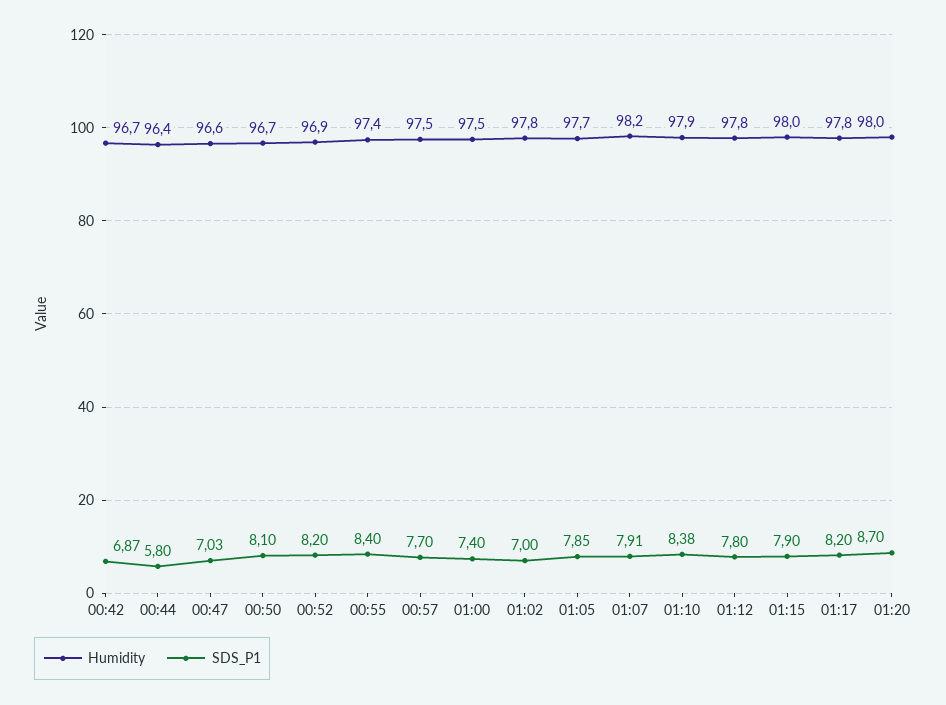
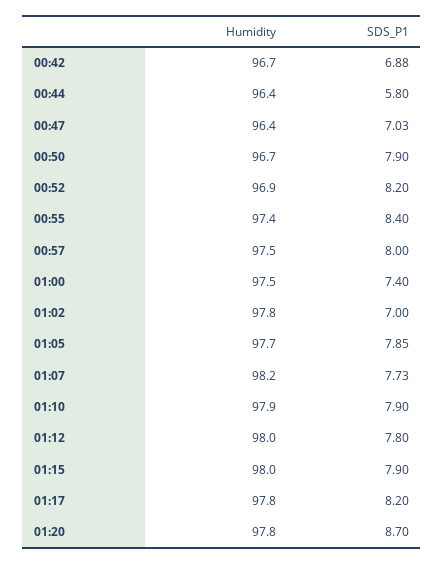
  {
    "Humidity": {
      "00:42": 96.7,
      "00:44": 96.4,
-     "00:47": 96.6,
+     "00:47": 96.4,
      "00:50": 96.7,
      "00:52": 96.9,
      "00:55": 97.4,
      "00:57": 97.5,
      "01:00": 97.5,
      "01:02": 97.8,
      "01:05": 97.7,
      "01:07": 98.2,
      "01:10": 97.9,
-     "01:12": 97.8,
+     "01:12": 98,
      "01:15": 98,
      "01:17": 97.8,
-     "01:20": 98
+     "01:20": 97.8
    },
    "SDS_P1": {
-     "00:42": 6.87,
+     "00:42": 6.88,
      "00:44": 5.8,
      "00:47": 7.03,
-     "00:50": 8.1,
+     "00:50": 7.9,
      "00:52": 8.2,
      "00:55": 8.4,
-     "00:57": 7.7,
+     "00:57": 8,
      "01:00": 7.4,
      "01:02": 7,
      "01:05": 7.85,
-     "01:07": 7.91,
+     "01:07": 7.73,
-     "01:10": 8.38,
+     "01:10": 7.9,
      "01:12": 7.8,
      "01:15": 7.9,
      "01:17": 8.2,
      "01:20": 8.7
    }
  }

